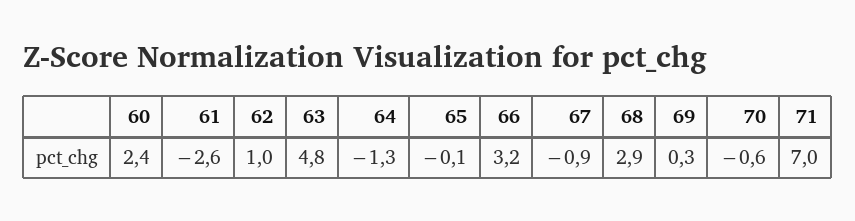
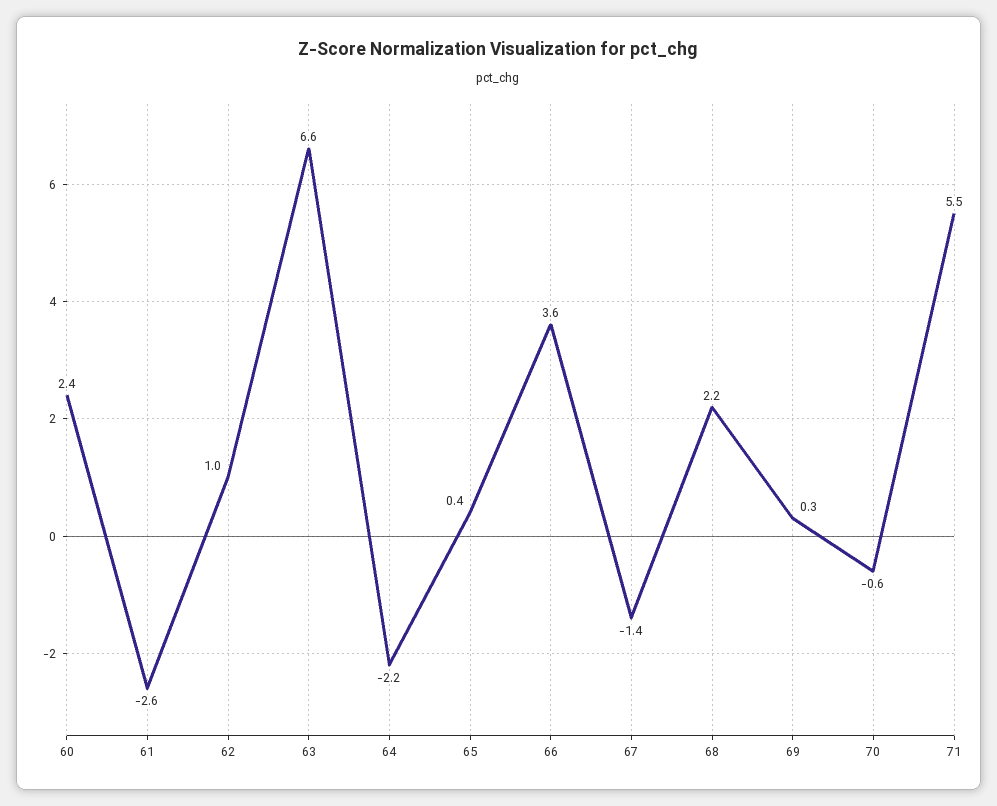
  {
    "60": 2.4,
    "61": -2.6,
    "62": 1,
-   "63": 4.8,
+   "63": 6.6,
-   "64": -1.3,
+   "64": -2.2,
-   "65": -0.1,
+   "65": 0.4,
-   "66": 3.2,
+   "66": 3.6,
-   "67": -0.9,
+   "67": -1.4,
-   "68": 2.9,
+   "68": 2.2,
    "69": 0.3,
    "70": -0.6,
-   "71": 7
+   "71": 5.5
  }

